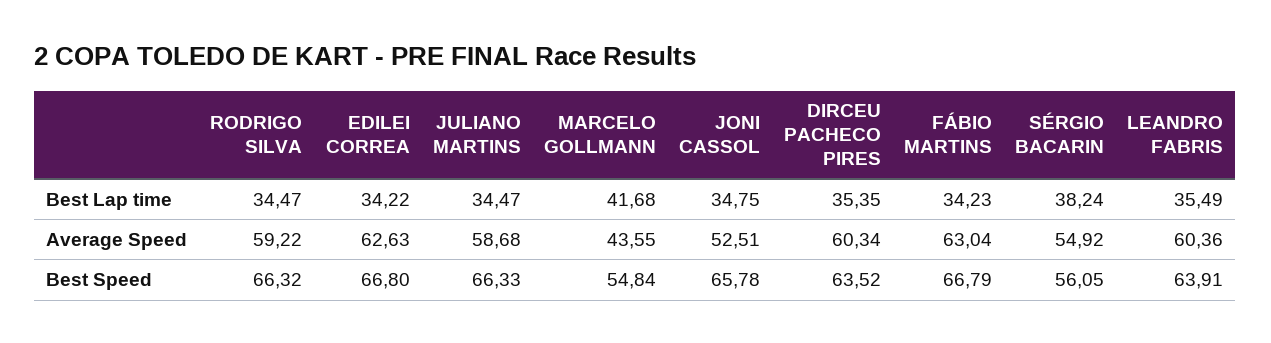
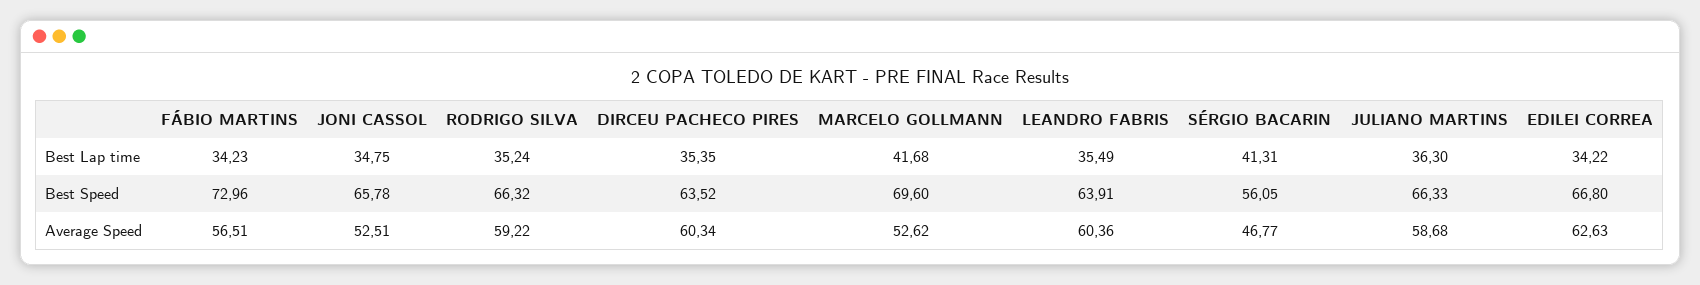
  {
    "RODRIGO SILVA": {
-     "Best Lap time": 34.47,
+     "Best Lap time": 35.24,
      "Average Speed": 59.22,
      "Best Speed": 66.32
    },
    "EDILEI CORREA": {
      "Best Lap time": 34.22,
      "Average Speed": 62.63,
      "Best Speed": 66.8
    },
    "JULIANO MARTINS": {
-     "Best Lap time": 34.47,
+     "Best Lap time": 36.3,
      "Average Speed": 58.68,
      "Best Speed": 66.33
    },
    "MARCELO GOLLMANN": {
      "Best Lap time": 41.68,
-     "Average Speed": 43.55,
+     "Average Speed": 52.62,
-     "Best Speed": 54.84
+     "Best Speed": 69.6
    },
    "JONI CASSOL": {
      "Best Lap time": 34.75,
      "Average Speed": 52.51,
      "Best Speed": 65.78
    },
    "DIRCEU PACHECO PIRES": {
      "Best Lap time": 35.35,
      "Average Speed": 60.34,
      "Best Speed": 63.52
    },
    "FÁBIO MARTINS": {
      "Best Lap time": 34.23,
-     "Average Speed": 63.04,
+     "Average Speed": 56.51,
-     "Best Speed": 66.79
+     "Best Speed": 72.96
    },
    "SÉRGIO BACARIN": {
-     "Best Lap time": 38.24,
+     "Best Lap time": 41.31,
-     "Average Speed": 54.92,
+     "Average Speed": 46.77,
      "Best Speed": 56.05
    },
    "LEANDRO FABRIS": {
      "Best Lap time": 35.49,
      "Average Speed": 60.36,
      "Best Speed": 63.91
    }
  }

